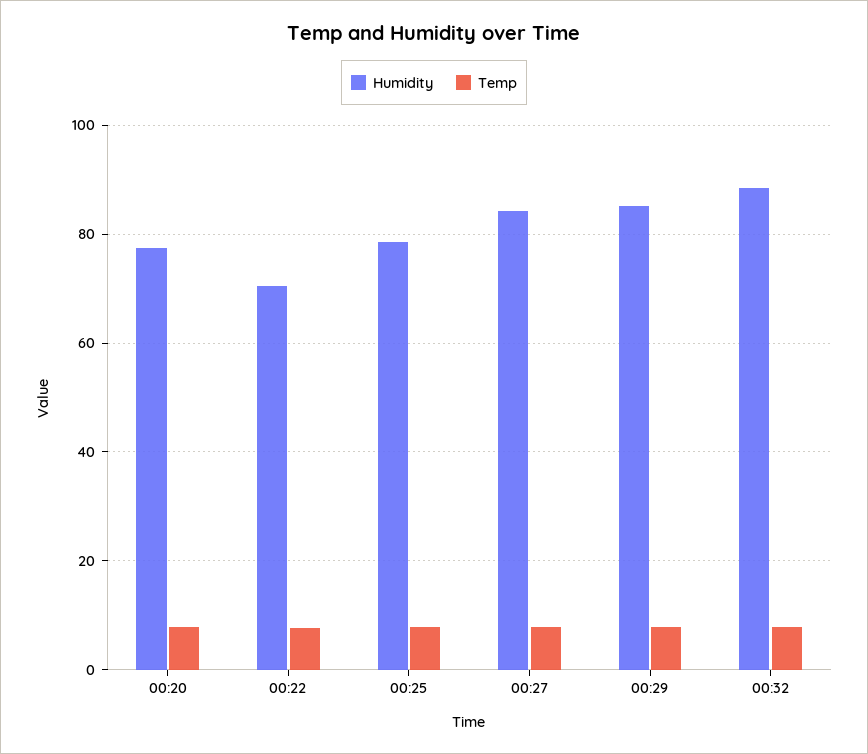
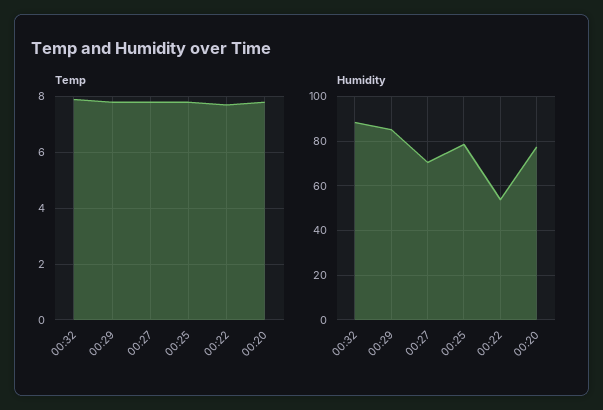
  {
    "Humidity": {
      "00:20": 78,
-     "00:22": 70,
+     "00:22": 55,
      "00:25": 78,
-     "00:27": 84,
+     "00:27": 70,
      "00:29": 86,
      "00:32": 88
    },
    "Temp": {
      "00:20": 8,
      "00:22": 7.5,
      "00:25": 8,
      "00:27": 8,
      "00:29": 8,
      "00:32": 8
    }
  }

